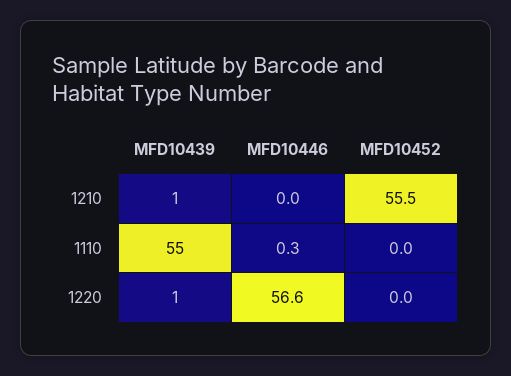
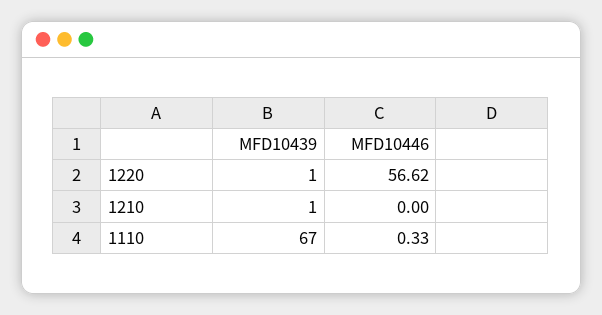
  {
    "MFD10439": {
      "1210": 1,
-     "1110": 55,
+     "1110": 67,
      "1220": 1
    },
    "MFD10446": {
      "1210": 0,
      "1110": 0.33,
      "1220": 56.62
-   },
+   }
-   "MFD10452": {
-     "1210": 55.5,
-     "1110": 0,
-     "1220": 0
-   }
  }

